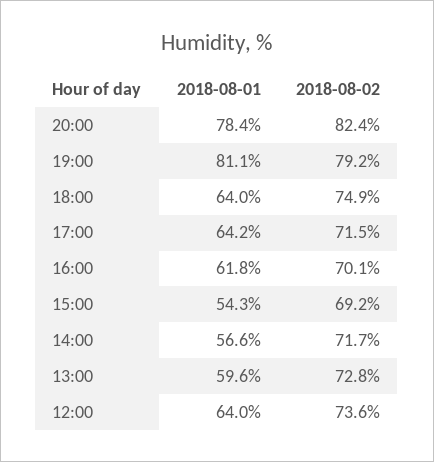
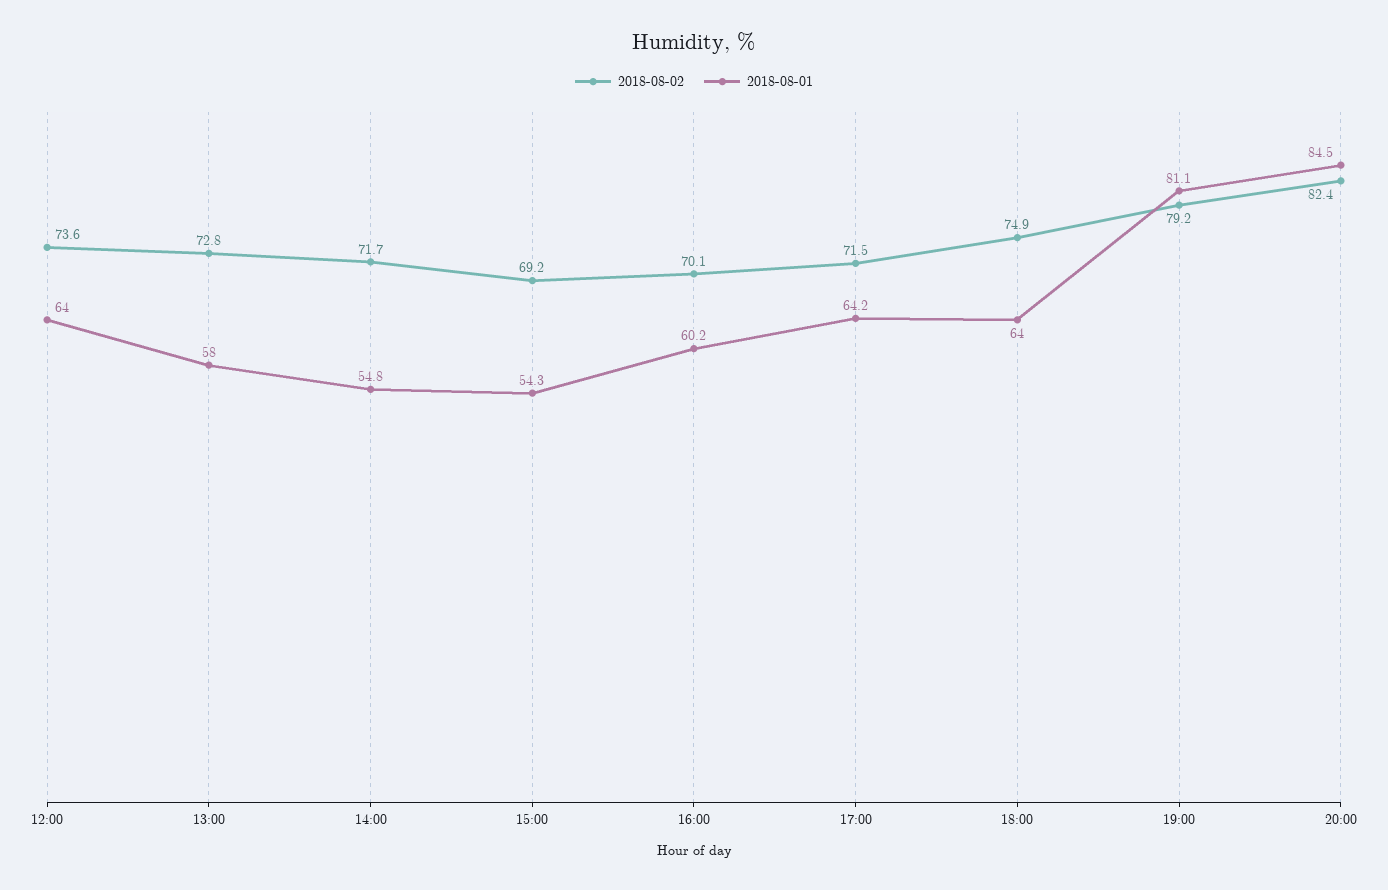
  {
    "2018-08-01": {
-     "20:00": 78.4,
+     "20:00": 84.5,
      "19:00": 81.1,
      "18:00": 64,
      "17:00": 64.2,
-     "16:00": 61.8,
+     "16:00": 60.2,
      "15:00": 54.3,
-     "14:00": 56.6,
+     "14:00": 54.8,
-     "13:00": 59.6,
+     "13:00": 58,
      "12:00": 64
    },
    "2018-08-02": {
      "20:00": 82.4,
      "19:00": 79.2,
      "18:00": 74.9,
      "17:00": 71.5,
      "16:00": 70.1,
      "15:00": 69.2,
      "14:00": 71.7,
      "13:00": 72.8,
      "12:00": 73.6
    }
  }

